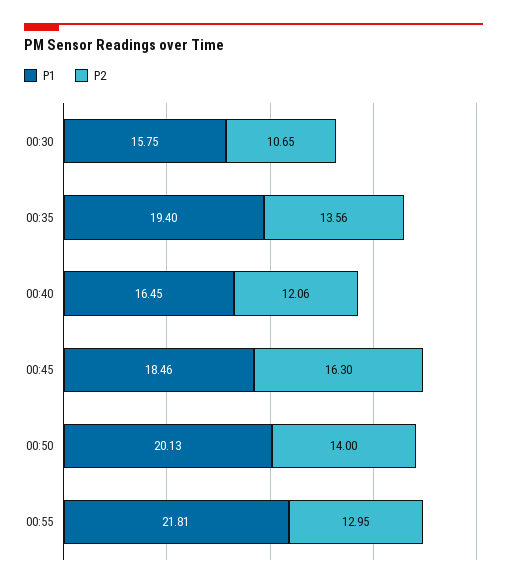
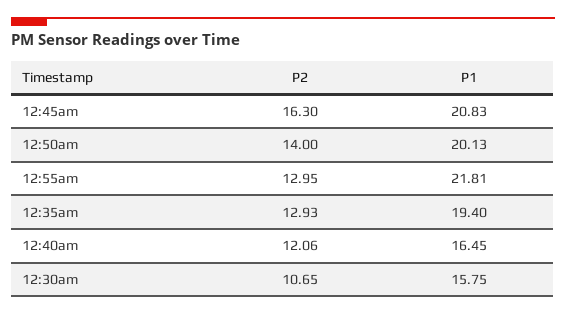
  {
    "P1": {
      "00:30": 15.75,
      "00:35": 19.4,
      "00:40": 16.45,
-     "00:45": 18.46,
+     "00:45": 20.83,
      "00:50": 20.13,
      "00:55": 21.81
    },
    "P2": {
      "00:30": 10.65,
-     "00:35": 13.56,
+     "00:35": 12.93,
      "00:40": 12.06,
      "00:45": 16.3,
      "00:50": 14,
      "00:55": 12.95
    }
  }

